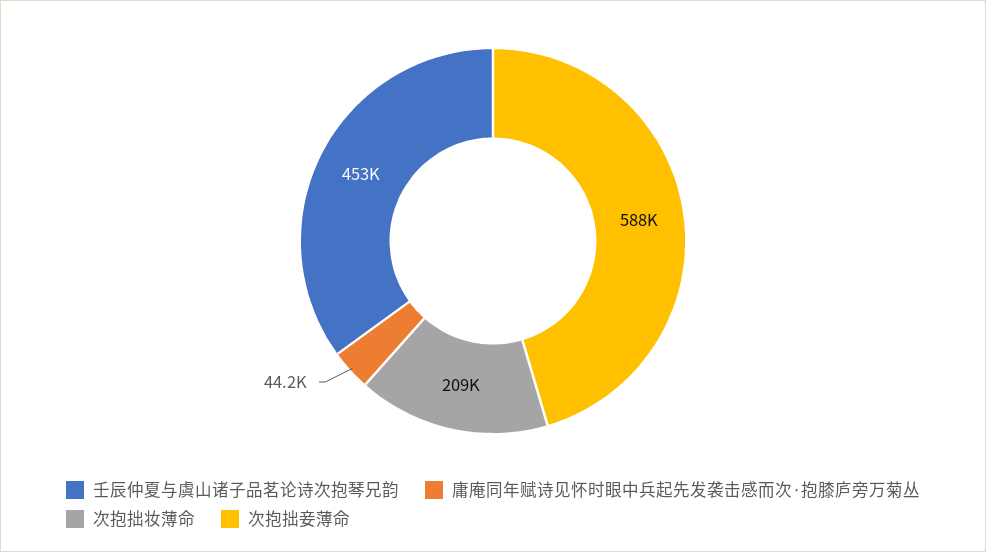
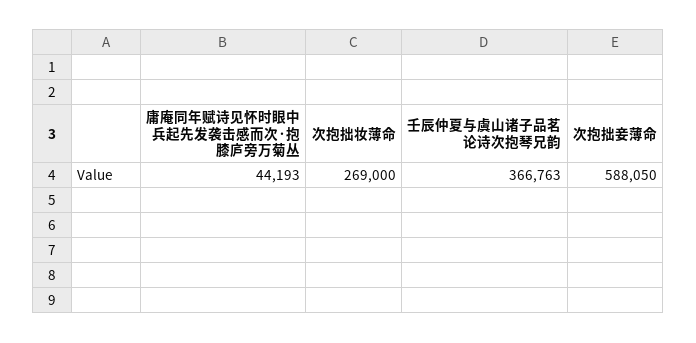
  {
-   "壬辰仲夏与虞山诸子品茗论诗次抱琴兄韵": 453000,
+   "壬辰仲夏与虞山诸子品茗论诗次抱琴兄韵": 366763,
    "庸庵同年赋诗见怀时眼中兵起先发袭击感而次·抱膝庐旁万菊丛": 44193,
-   "次抱拙妆薄命": 209000,
+   "次抱拙妆薄命": 269000,
    "次抱拙妾薄命": 588050
  }

